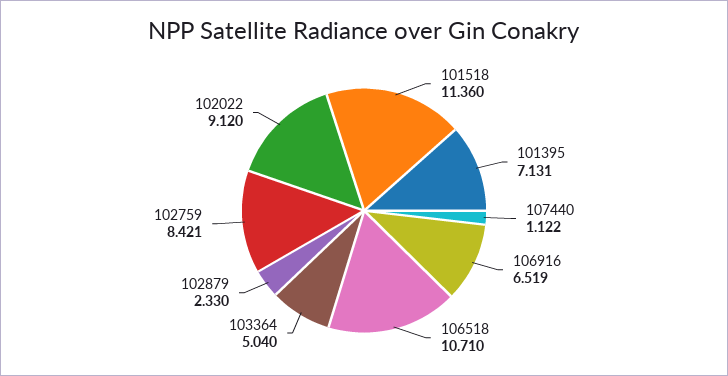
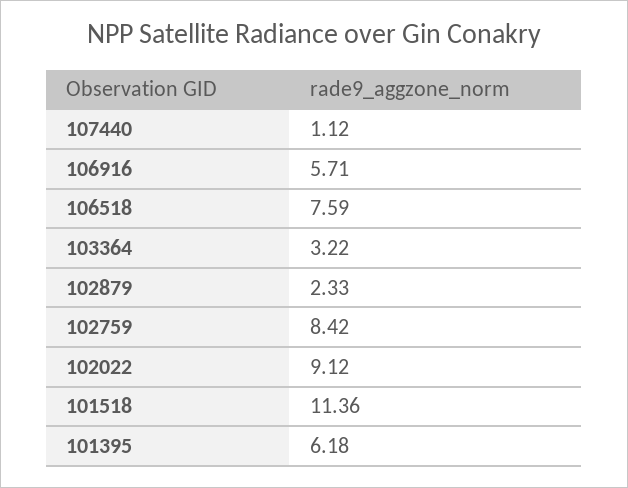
  {
    "101518": 11.36,
-   "101395": 7.131,
+   "101395": 6.18,
    "107440": 1.122,
-   "106916": 6.519,
+   "106916": 5.71,
-   "106518": 10.71,
+   "106518": 7.59,
-   "103364": 5.04,
+   "103364": 3.22,
    "102879": 2.33,
    "102759": 8.421,
    "102022": 9.12
  }

